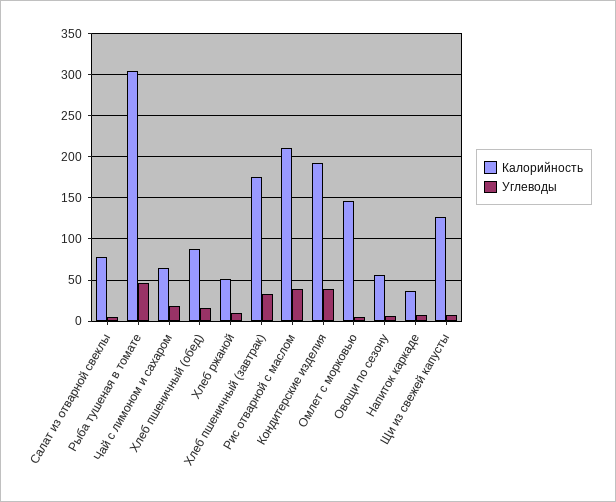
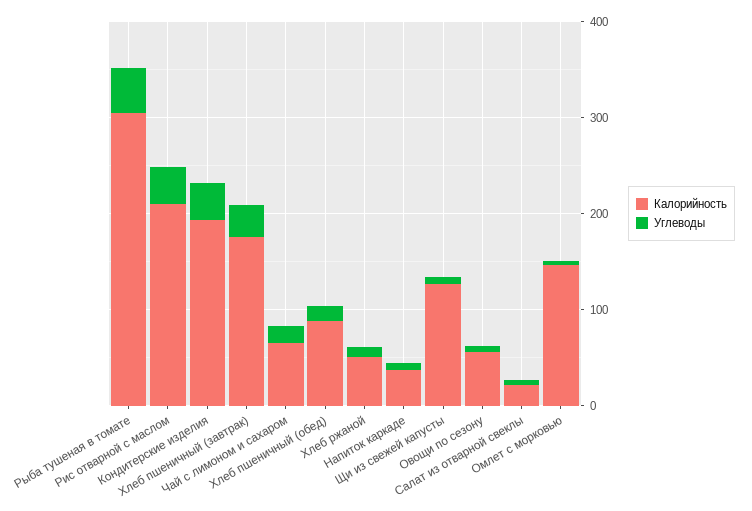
  {
    "Калорийность": {
-     "Салат из отварной свеклы": 80,
+     "Салат из отварной свеклы": 20,
      "Рыба тушеная в томате": 310,
      "Чай с лимоном и сахаром": 70,
      "Хлеб пшеничный (обед)": 90,
      "Хлеб ржаной": 50,
      "Хлеб пшеничный (завтрак)": 180,
      "Рис отварной с маслом": 210,
      "Кондитерские изделия": 190,
      "Омлет с морковью": 150,
      "Овощи по сезону": 60,
      "Напиток каркаде": 40,
      "Щи из свежей капусты": 130
    },
    "Углеводы": {
      "Салат из отварной свеклы": 0,
      "Рыба тушеная в томате": 50,
      "Чай с лимоном и сахаром": 20,
      "Хлеб пшеничный (обед)": 20,
      "Хлеб ржаной": 10,
      "Хлеб пшеничный (завтрак)": 30,
      "Рис отварной с маслом": 40,
      "Кондитерские изделия": 40,
      "Омлет с морковью": 0,
      "Овощи по сезону": 10,
      "Напиток каркаде": 10,
      "Щи из свежей капусты": 10
    }
  }

